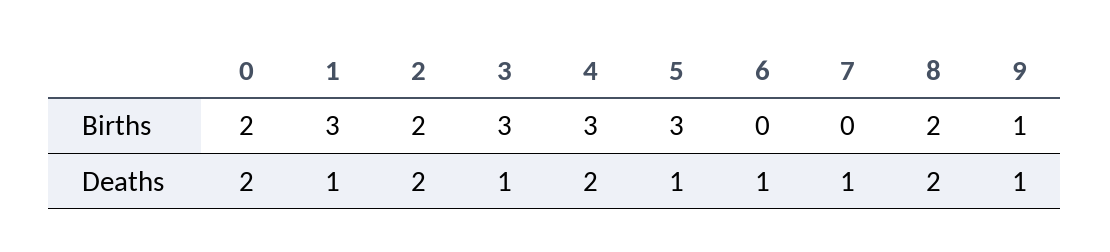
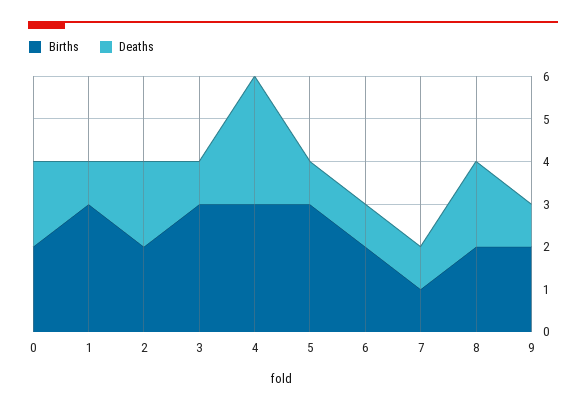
  {
    "Births": {
      "0": 2,
      "1": 3,
      "2": 2,
      "3": 3,
      "4": 3,
      "5": 3,
-     "6": 0,
+     "6": 2,
-     "7": 0,
+     "7": 1,
      "8": 2,
-     "9": 1
+     "9": 2
    },
    "Deaths": {
      "0": 2,
      "1": 1,
      "2": 2,
      "3": 1,
-     "4": 2,
+     "4": 3,
      "5": 1,
      "6": 1,
      "7": 1,
      "8": 2,
      "9": 1
    }
  }

